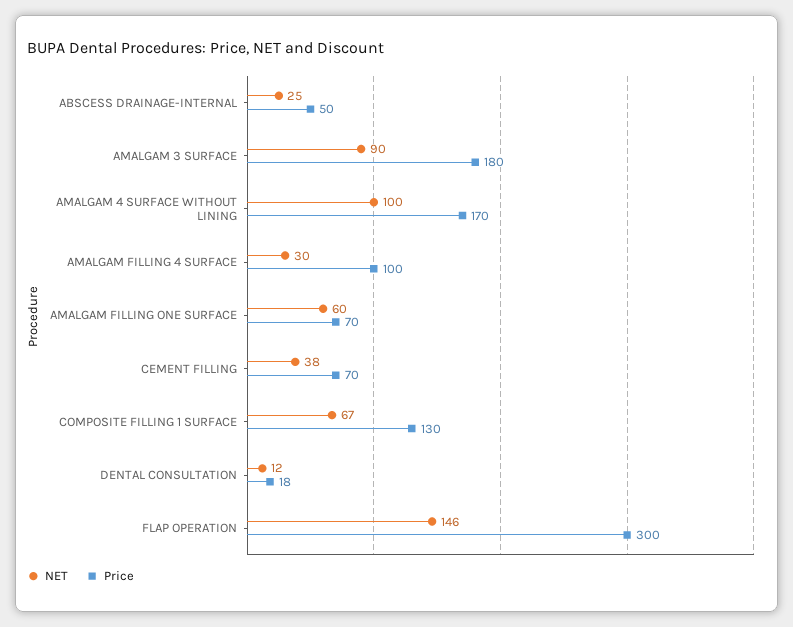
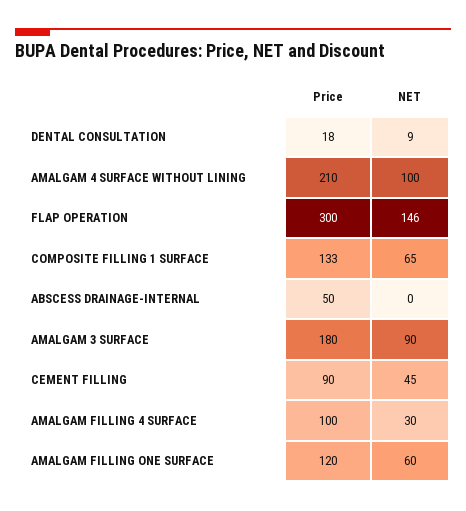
  {
    "NET": {
-     "ABSCESS DRAINAGE-INTERNAL": 25,
+     "ABSCESS DRAINAGE-INTERNAL": 0,
      "AMALGAM 3 SURFACE": 90,
      "AMALGAM 4 SURFACE WITHOUT LINING": 100,
      "AMALGAM FILLING 4 SURFACE": 30,
      "AMALGAM FILLING ONE SURFACE": 60,
-     "CEMENT FILLING": 38,
+     "CEMENT FILLING": 45,
-     "COMPOSITE FILLING 1 SURFACE": 67,
+     "COMPOSITE FILLING 1 SURFACE": 65,
-     "DENTAL CONSULTATION": 12,
+     "DENTAL CONSULTATION": 9,
      "FLAP OPERATION": 146
    },
    "Price": {
      "ABSCESS DRAINAGE-INTERNAL": 50,
      "AMALGAM 3 SURFACE": 180,
-     "AMALGAM 4 SURFACE WITHOUT LINING": 170,
+     "AMALGAM 4 SURFACE WITHOUT LINING": 210,
      "AMALGAM FILLING 4 SURFACE": 100,
-     "AMALGAM FILLING ONE SURFACE": 70,
+     "AMALGAM FILLING ONE SURFACE": 120,
-     "CEMENT FILLING": 70,
+     "CEMENT FILLING": 90,
-     "COMPOSITE FILLING 1 SURFACE": 130,
+     "COMPOSITE FILLING 1 SURFACE": 133,
      "DENTAL CONSULTATION": 18,
      "FLAP OPERATION": 300
    }
  }

